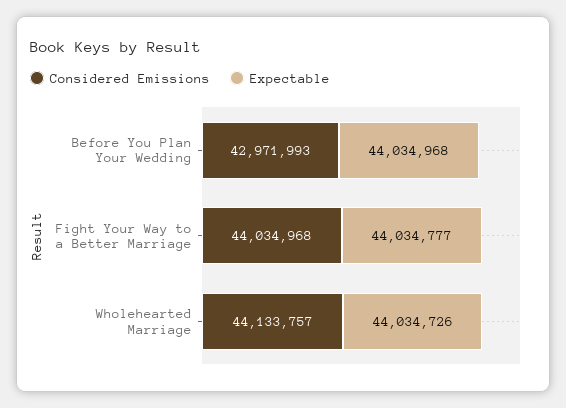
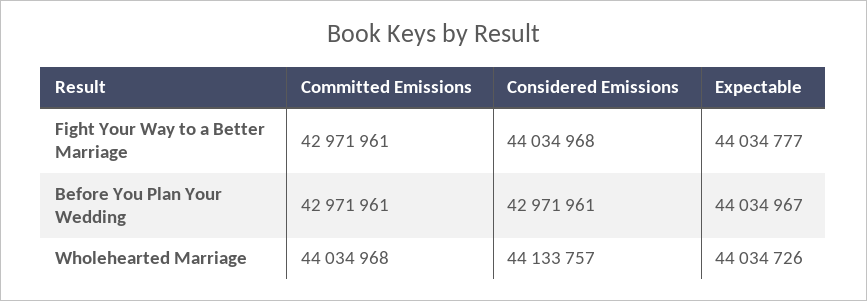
  {
    "Considered Emissions": {
-     "Before You Plan Your Wedding": 42971993,
+     "Before You Plan Your Wedding": 42971961,
      "Fight Your Way to a Better Marriage": 44034968,
      "Wholehearted Marriage": 44133757
    },
    "Expectable": {
-     "Before You Plan Your Wedding": 44034968,
+     "Before You Plan Your Wedding": 44034967,
      "Fight Your Way to a Better Marriage": 44034777,
      "Wholehearted Marriage": 44034726
-   }
+   },
+   "Committed Emissions": {
+     "Fight Your Way to a Better Marriage": 42971961,
+     "Before You Plan Your Wedding": 42971961,
+     "Wholehearted Marriage": 44034968
+   }
  }

